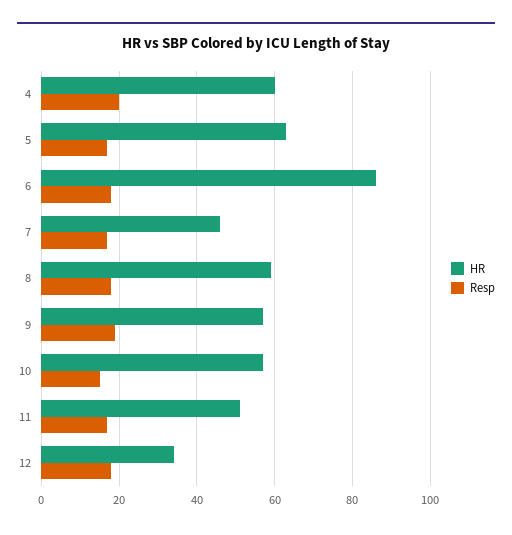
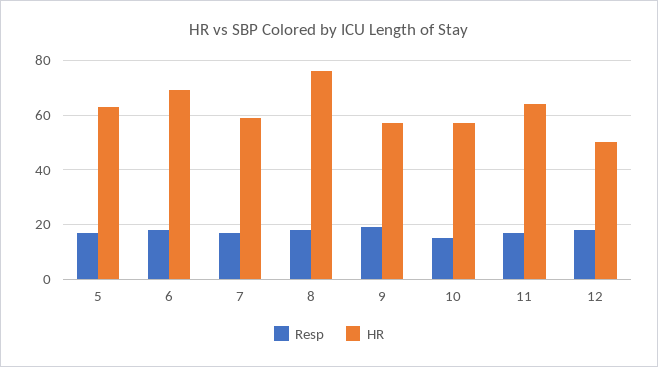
  {
    "HR": {
-     "4": 60,
      "5": 65,
-     "6": 85,
+     "6": 70,
-     "7": 45,
+     "7": 60,
-     "8": 60,
+     "8": 75,
      "9": 55,
      "10": 55,
-     "11": 50,
+     "11": 65,
-     "12": 35
+     "12": 50
    },
    "Resp": {
-     "4": 20,
      "5": 15,
      "6": 20,
      "7": 15,
      "8": 20,
      "9": 20,
      "10": 15,
      "11": 15,
      "12": 20
    }
  }

